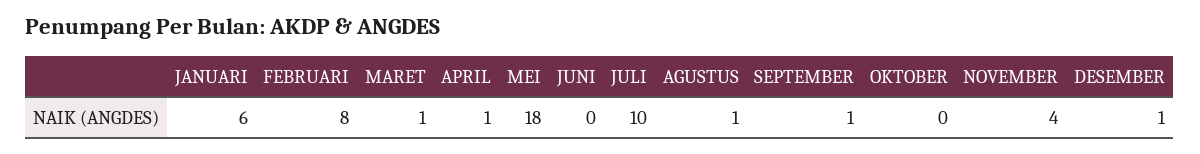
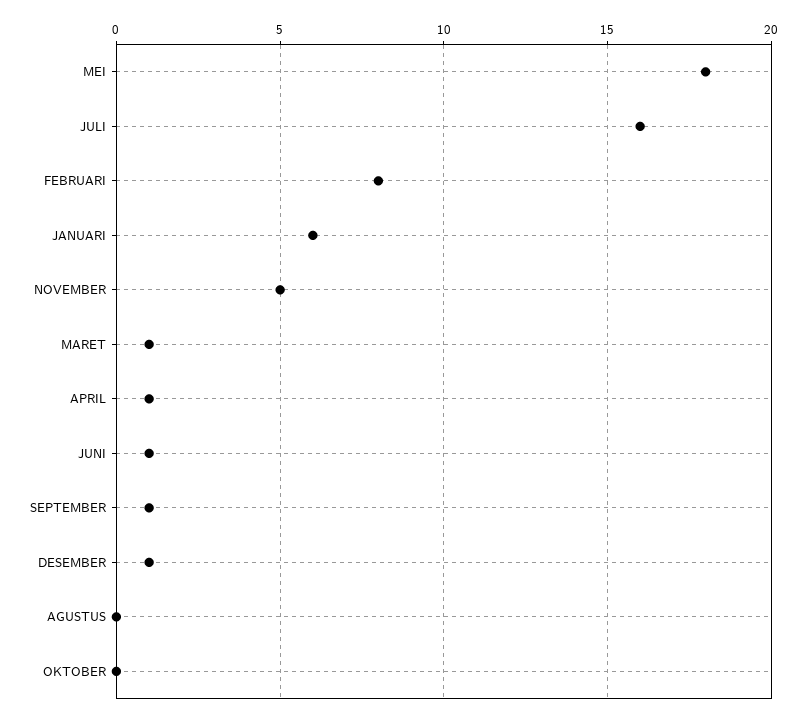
  {
    "JANUARI": 6,
    "FEBRUARI": 8,
    "MARET": 1,
    "APRIL": 1,
    "MEI": 18,
-   "JUNI": 0,
+   "JUNI": 1,
-   "JULI": 10,
+   "JULI": 16,
-   "AGUSTUS": 1,
+   "AGUSTUS": 0,
    "SEPTEMBER": 1,
    "OKTOBER": 0,
-   "NOVEMBER": 4,
+   "NOVEMBER": 5,
    "DESEMBER": 1
  }

